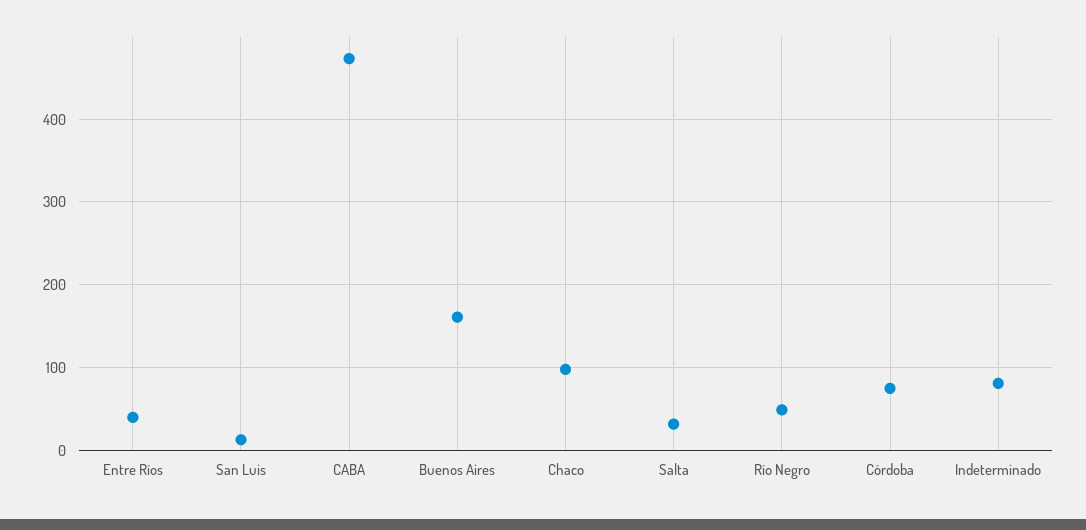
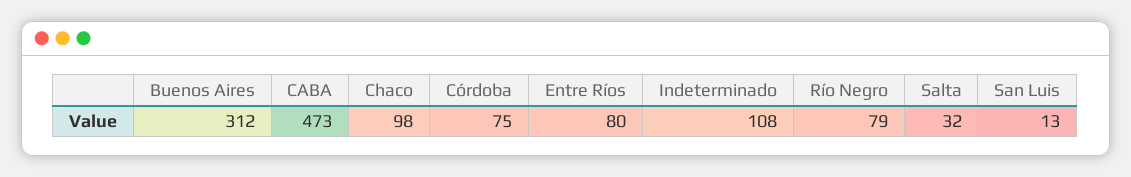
  {
-   "Entre Ríos": 40,
+   "Entre Ríos": 80,
    "San Luis": 13,
    "CABA": 473,
-   "Buenos Aires": 160,
+   "Buenos Aires": 312,
    "Chaco": 98,
    "Salta": 32,
-   "Río Negro": 50,
+   "Río Negro": 79,
    "Córdoba": 75,
-   "Indeterminado": 80
+   "Indeterminado": 108
  }

